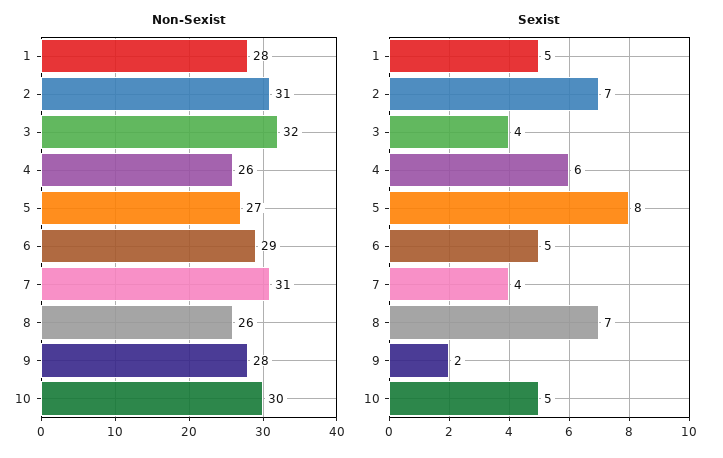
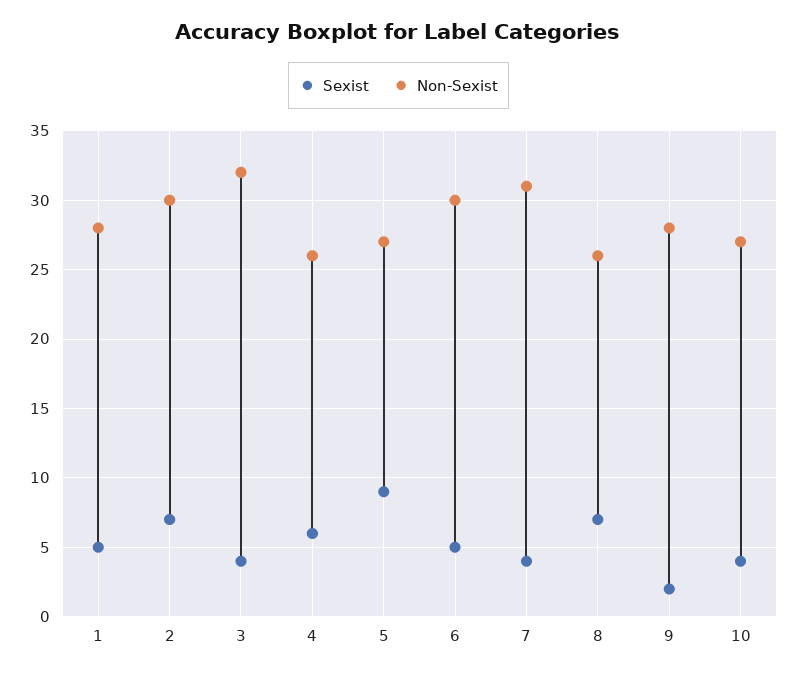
  {
    "Non-Sexist": {
      "1": 28,
-     "2": 31,
+     "2": 30,
      "3": 32,
      "4": 26,
      "5": 27,
-     "6": 29,
+     "6": 30,
      "7": 31,
      "8": 26,
      "9": 28,
-     "10": 30
+     "10": 27
    },
    "Sexist": {
      "1": 5,
      "2": 7,
      "3": 4,
      "4": 6,
-     "5": 8,
+     "5": 9,
      "6": 5,
      "7": 4,
      "8": 7,
      "9": 2,
-     "10": 5
+     "10": 4
    }
  }

